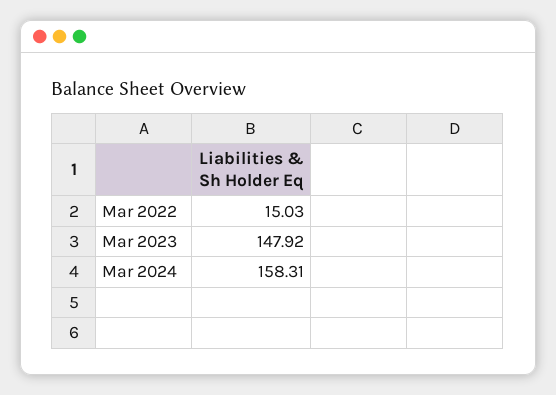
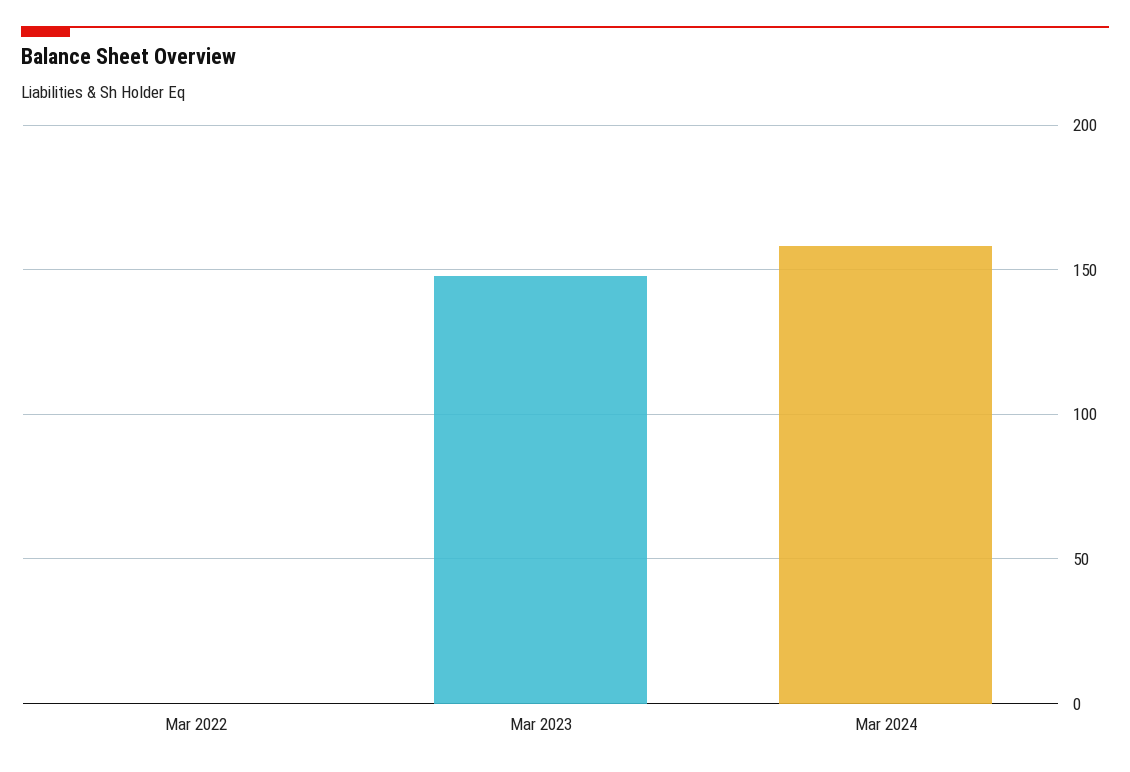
  {
-   "Mar 2022": 15.03,
+   "Mar 2022": 0,
    "Mar 2023": 147.92,
    "Mar 2024": 158.31
  }

